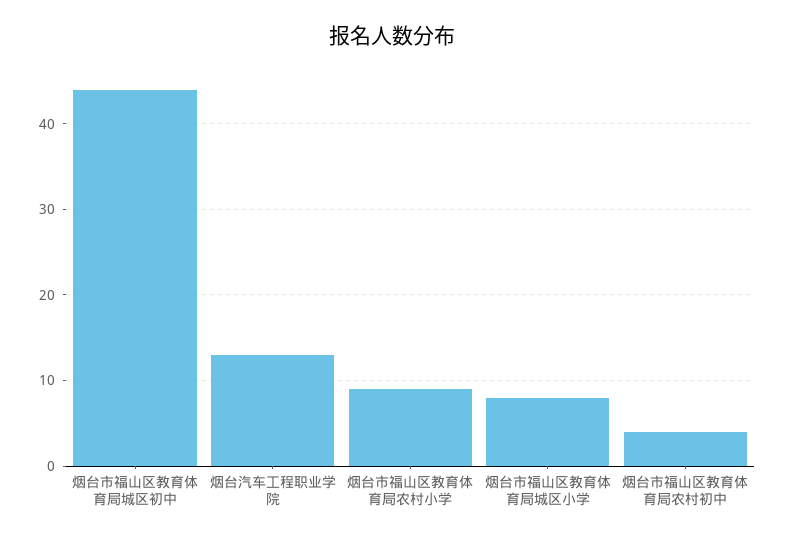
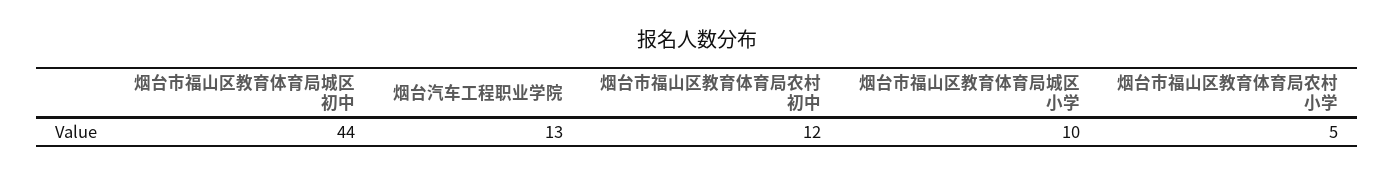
  {
    "烟台市福山区教育体育局城区初中": 44,
    "烟台汽车工程职业学院": 13,
-   "烟台市福山区教育体育局农村小学": 9,
+   "烟台市福山区教育体育局农村小学": 5,
-   "烟台市福山区教育体育局城区小学": 8,
+   "烟台市福山区教育体育局城区小学": 10,
-   "烟台市福山区教育体育局农村初中": 4
+   "烟台市福山区教育体育局农村初中": 12
  }

